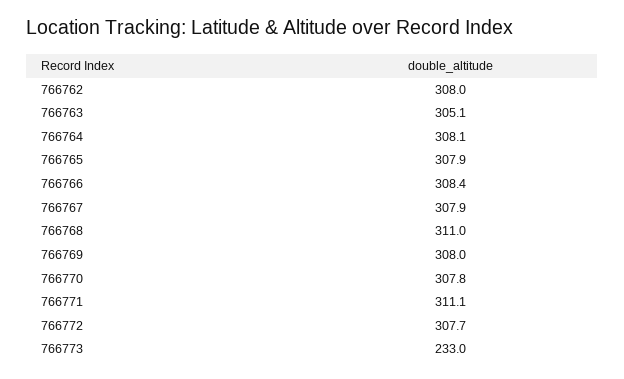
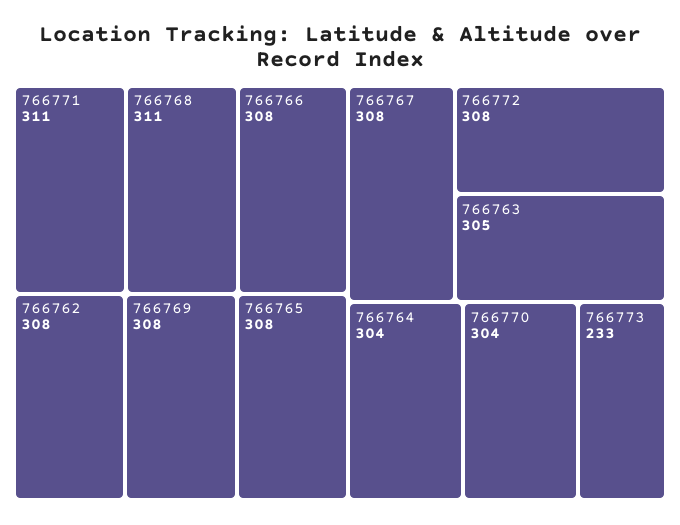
  {
    "766762": 308,
    "766763": 305.1,
-   "766764": 308.1,
+   "766764": 304,
    "766765": 307.9,
    "766766": 308.4,
    "766767": 307.9,
    "766768": 311,
    "766769": 308,
-   "766770": 307.8,
+   "766770": 304,
    "766771": 311.1,
    "766772": 307.7,
    "766773": 233
  }

